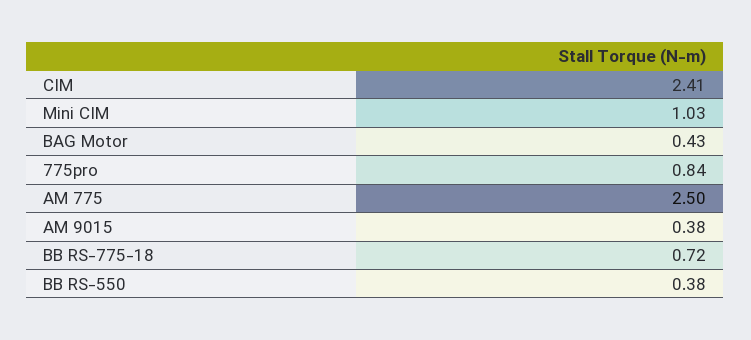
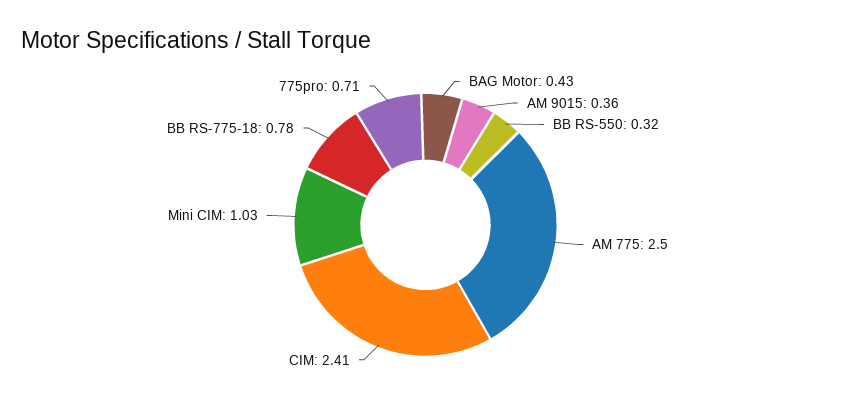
  {
    "CIM": 2.41,
    "Mini CIM": 1.03,
    "BAG Motor": 0.43,
-   "775pro": 0.84,
+   "775pro": 0.71,
    "AM 775": 2.5,
-   "AM 9015": 0.38,
+   "AM 9015": 0.36,
-   "BB RS-775-18": 0.72,
+   "BB RS-775-18": 0.78,
-   "BB RS-550": 0.38
+   "BB RS-550": 0.32
  }

